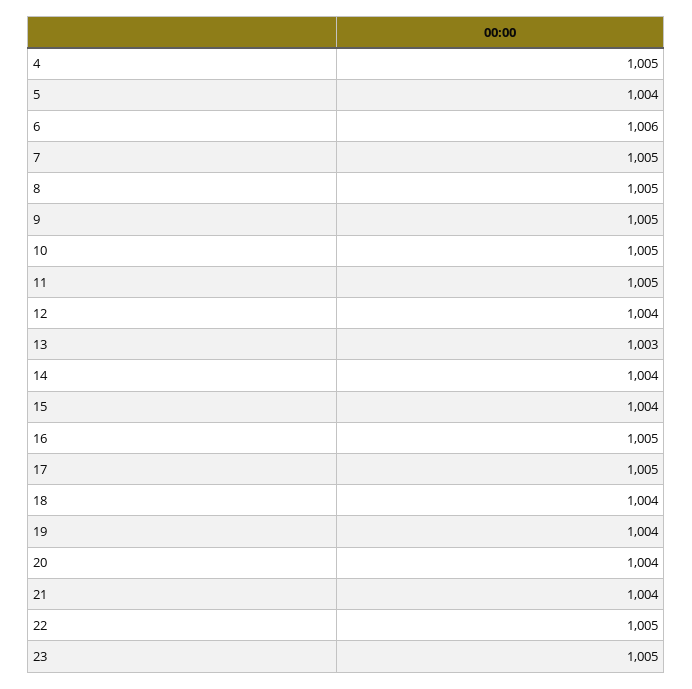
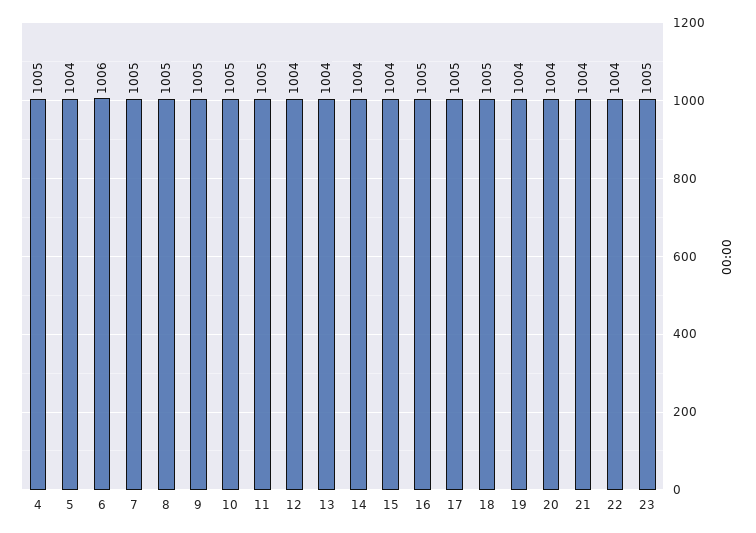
  {
    "4": 1005,
    "5": 1004,
    "6": 1006,
    "7": 1005,
    "8": 1005,
    "9": 1005,
    "10": 1005,
    "11": 1005,
    "12": 1004,
-   "13": 1003,
+   "13": 1004,
    "14": 1004,
    "15": 1004,
    "16": 1005,
    "17": 1005,
-   "18": 1004,
+   "18": 1005,
    "19": 1004,
    "20": 1004,
    "21": 1004,
-   "22": 1005,
+   "22": 1004,
    "23": 1005
  }

